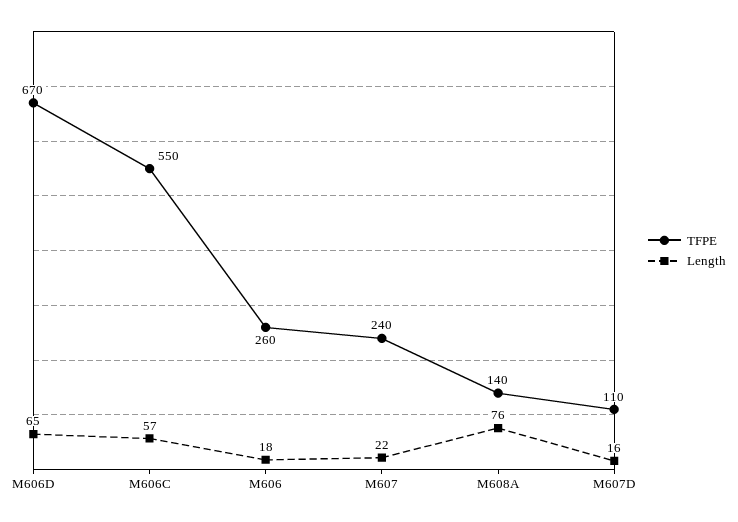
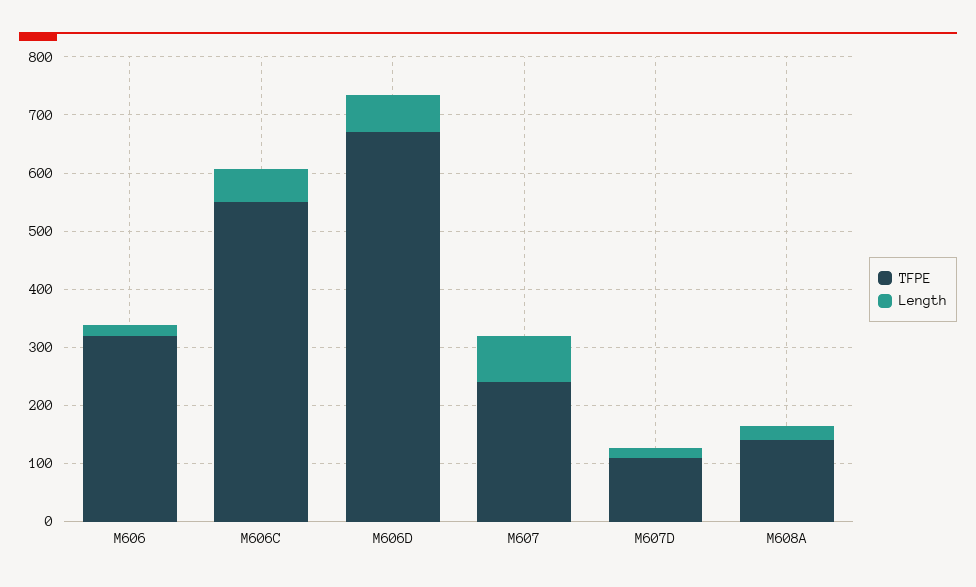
  {
    "TFPE": {
      "M606D": 670,
      "M606C": 550,
-     "M606": 260,
+     "M606": 320,
      "M607": 240,
      "M608A": 140,
      "M607D": 110
    },
    "Length": {
      "M606D": 65,
      "M606C": 57,
      "M606": 18,
-     "M607": 22,
+     "M607": 80,
-     "M608A": 76,
+     "M608A": 20,
      "M607D": 16
    }
  }

